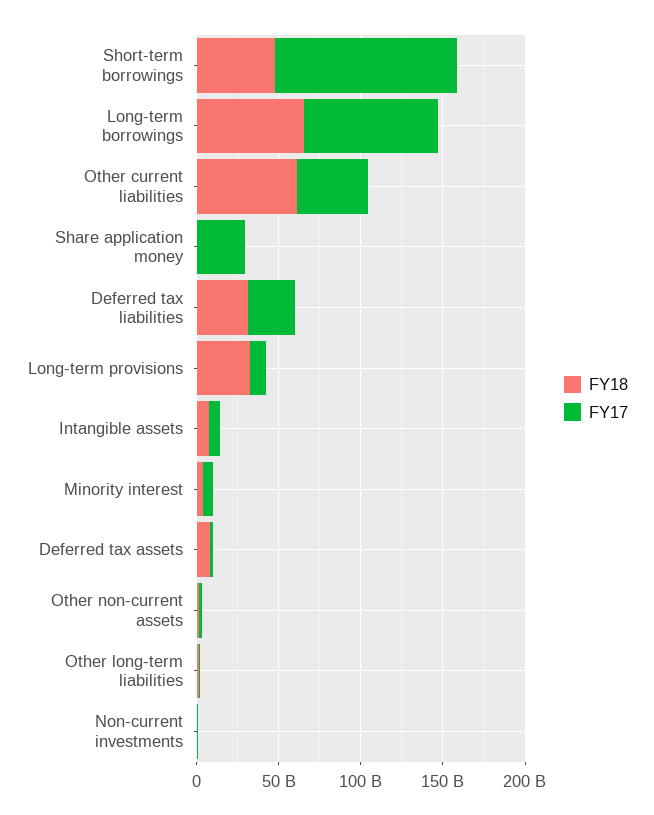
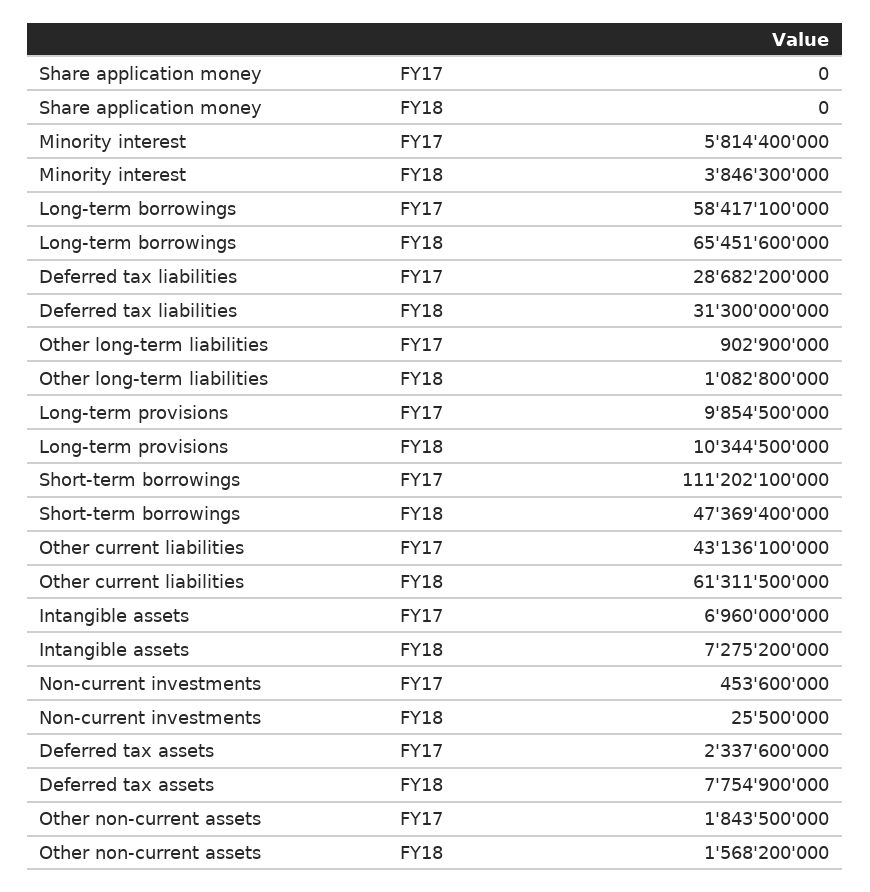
  {
    "FY18": {
      "Short-term borrowings": 47369400000,
      "Long-term borrowings": 65451600000,
      "Other current liabilities": 61311500000,
      "Share application money": 0,
      "Deferred tax liabilities": 31300000000,
-     "Long-term provisions": 30000000000,
+     "Long-term provisions": 10344500000,
      "Intangible assets": 7275200000,
      "Minority interest": 3846300000,
      "Deferred tax assets": 7754900000,
      "Other non-current assets": 1568200000,
      "Other long-term liabilities": 1082800000,
      "Non-current investments": 25500000
    },
    "FY17": {
      "Short-term borrowings": 111202100000,
-     "Long-term borrowings": 80000000000,
+     "Long-term borrowings": 58417100000,
      "Other current liabilities": 43136100000,
-     "Share application money": 30000000000,
+     "Share application money": 0,
      "Deferred tax liabilities": 28682200000,
      "Long-term provisions": 9854500000,
      "Intangible assets": 6960000000,
      "Minority interest": 5814400000,
      "Deferred tax assets": 2337600000,
      "Other non-current assets": 1843500000,
      "Other long-term liabilities": 902900000,
      "Non-current investments": 453600000
    }
  }

